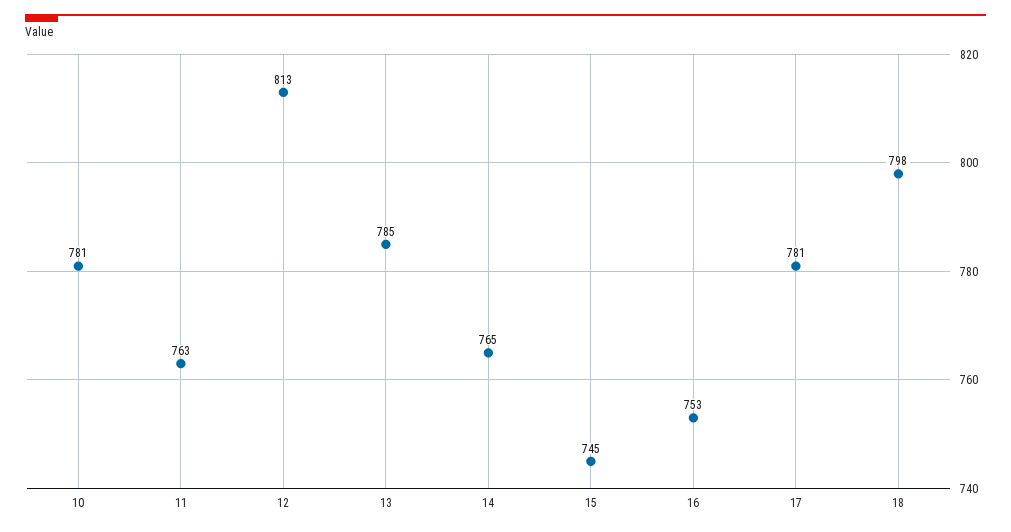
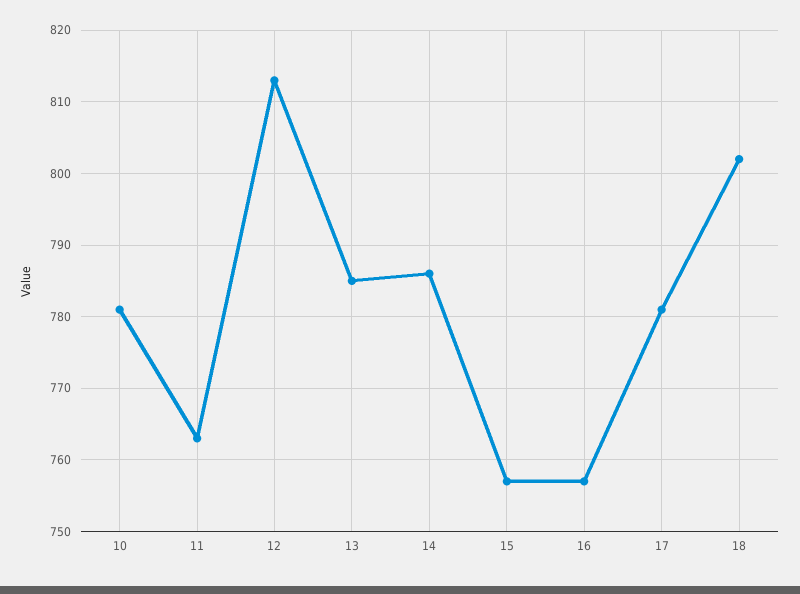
  {
    "10": 781,
    "11": 763,
    "12": 813,
    "13": 785,
-   "14": 765,
+   "14": 786,
-   "15": 745,
+   "15": 757,
-   "16": 753,
+   "16": 757,
    "17": 781,
-   "18": 798
+   "18": 802
  }

